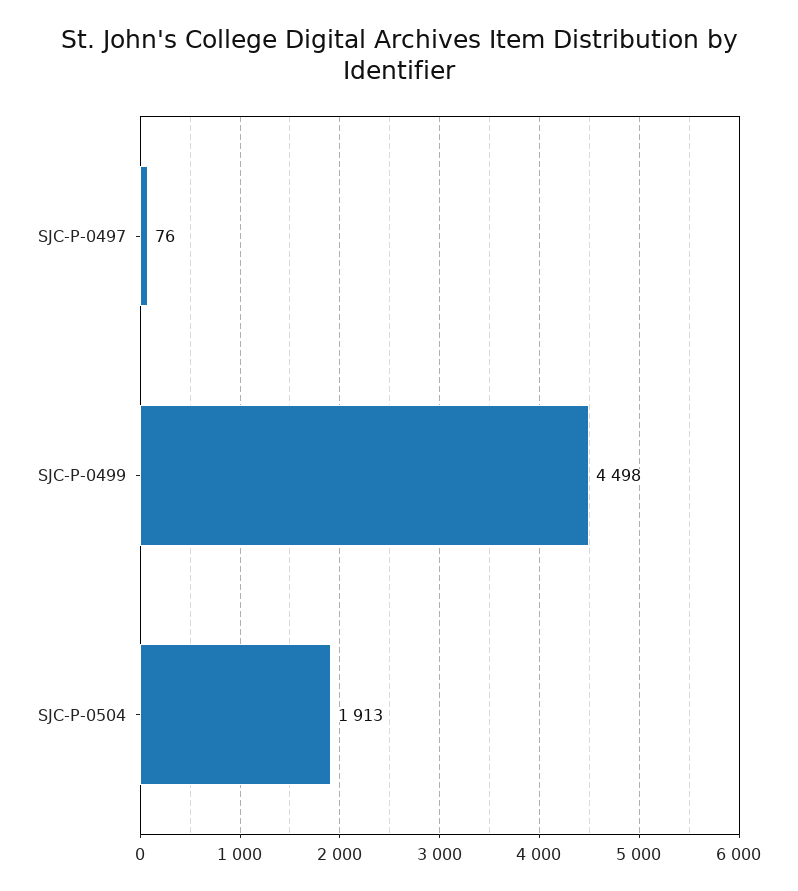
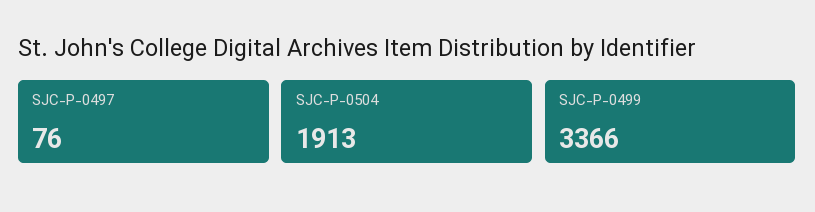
  {
    "SJC-P-0497": 76,
-   "SJC-P-0499": 4498,
+   "SJC-P-0499": 3366,
    "SJC-P-0504": 1913
  }

